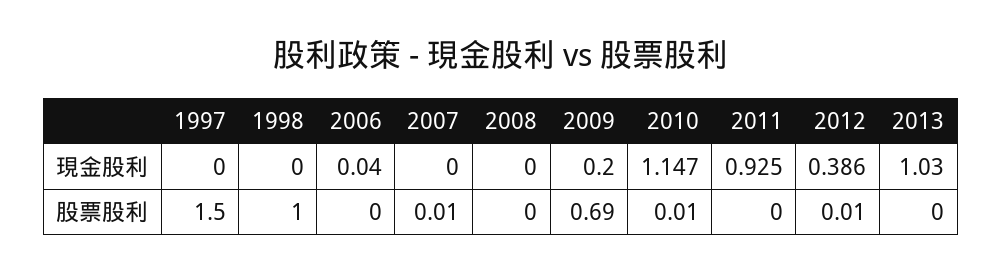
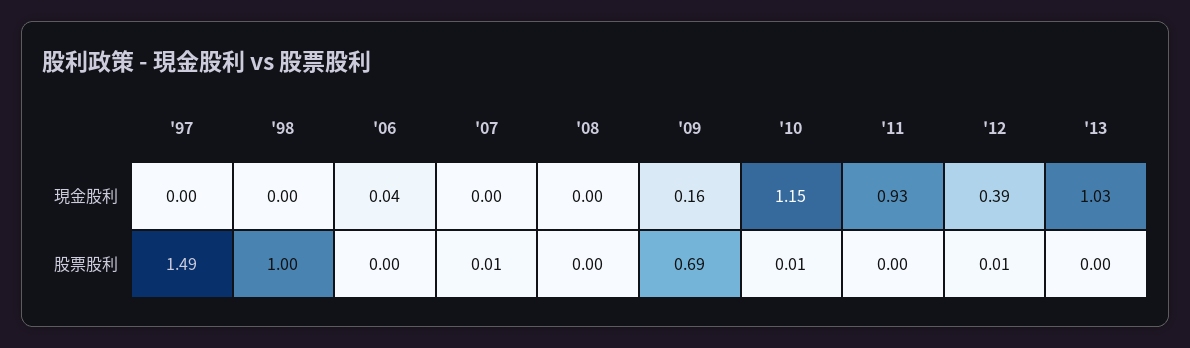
  {
    "1997": {
      "現金股利": 0,
-     "股票股利": 1.5
+     "股票股利": 1.49
    },
    "1998": {
      "現金股利": 0,
      "股票股利": 1
    },
    "2006": {
      "現金股利": 0.04,
      "股票股利": 0
    },
    "2007": {
      "現金股利": 0,
      "股票股利": 0.01
    },
    "2008": {
      "現金股利": 0,
      "股票股利": 0
    },
    "2009": {
-     "現金股利": 0.2,
+     "現金股利": 0.16,
      "股票股利": 0.69
    },
    "2010": {
      "現金股利": 1.147,
      "股票股利": 0.01
    },
    "2011": {
      "現金股利": 0.925,
      "股票股利": 0
    },
    "2012": {
      "現金股利": 0.386,
      "股票股利": 0.01
    },
    "2013": {
      "現金股利": 1.03,
      "股票股利": 0
    }
  }

